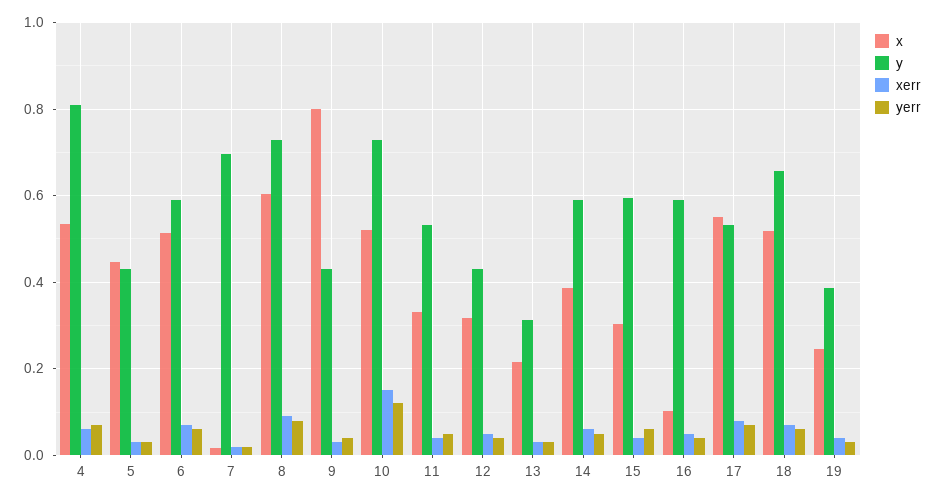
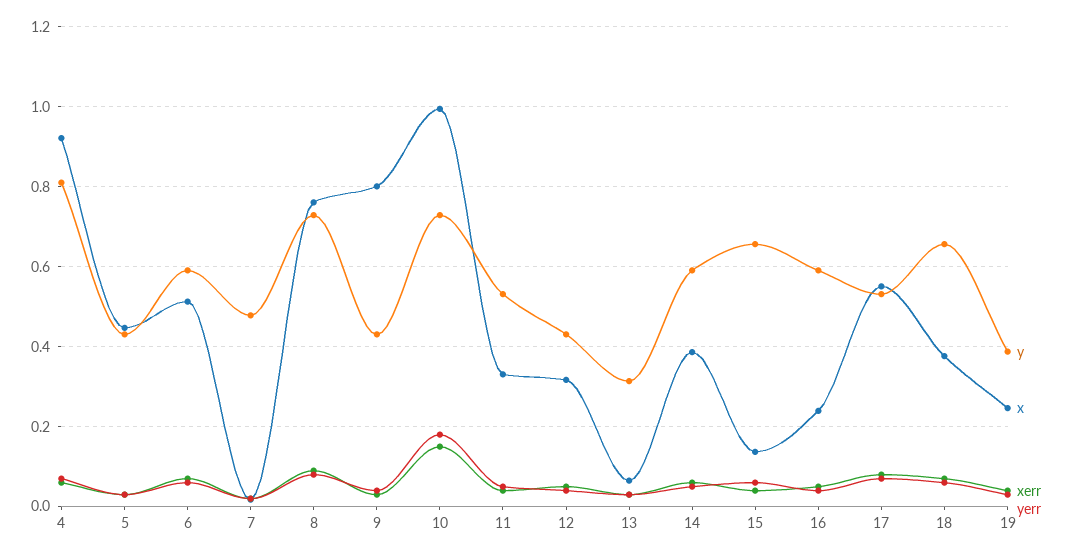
  {
    "x": {
-     "4": 0.54,
+     "4": 0.92,
      "5": 0.44,
      "6": 0.52,
      "7": 0.02,
-     "8": 0.6,
+     "8": 0.76,
      "9": 0.8,
-     "10": 0.52,
+     "10": 1,
      "11": 0.34,
      "12": 0.32,
-     "13": 0.22,
+     "13": 0.06,
      "14": 0.38,
-     "15": 0.3,
+     "15": 0.14,
-     "16": 0.1,
+     "16": 0.24,
      "17": 0.56,
-     "18": 0.52,
+     "18": 0.38,
      "19": 0.24
    },
    "y": {
      "4": 0.82,
      "5": 0.44,
      "6": 0.6,
-     "7": 0.7,
+     "7": 0.48,
      "8": 0.72,
      "9": 0.44,
      "10": 0.72,
      "11": 0.54,
      "12": 0.44,
      "13": 0.32,
      "14": 0.6,
-     "15": 0.6,
+     "15": 0.66,
      "16": 0.6,
      "17": 0.54,
      "18": 0.66,
      "19": 0.38
    },
    "xerr": {
      "4": 0.06,
      "5": 0.04,
      "6": 0.08,
      "7": 0.02,
      "8": 0.1,
      "9": 0.04,
      "10": 0.16,
      "11": 0.04,
      "12": 0.06,
      "13": 0.04,
      "14": 0.06,
      "15": 0.04,
      "16": 0.06,
      "17": 0.08,
      "18": 0.08,
      "19": 0.04
    },
    "yerr": {
      "4": 0.08,
      "5": 0.04,
      "6": 0.06,
      "7": 0.02,
      "8": 0.08,
      "9": 0.04,
-     "10": 0.12,
+     "10": 0.18,
      "11": 0.06,
      "12": 0.04,
      "13": 0.04,
      "14": 0.06,
      "15": 0.06,
      "16": 0.04,
      "17": 0.08,
      "18": 0.06,
      "19": 0.04
    }
  }

